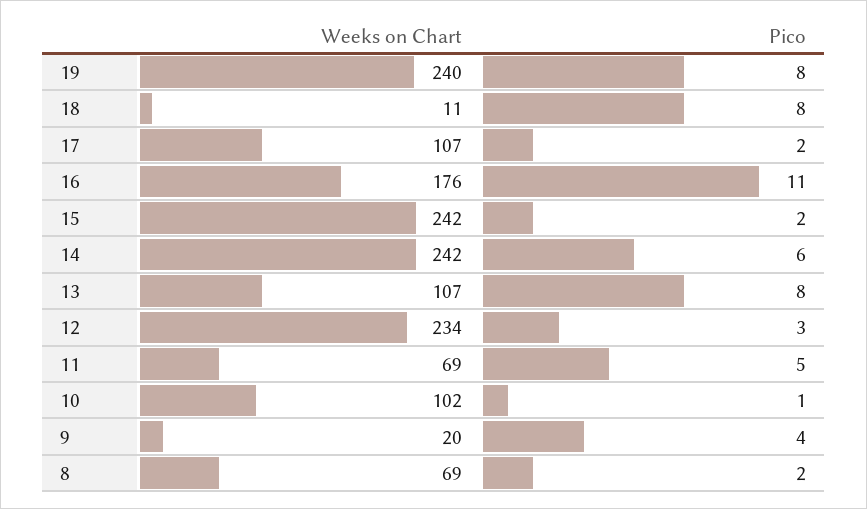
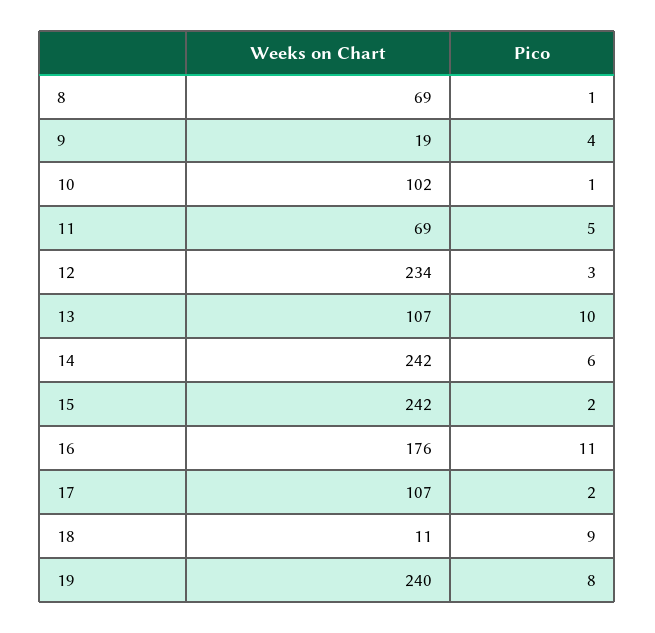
  {
    "Weeks on Chart": {
      "19": 240,
      "18": 11,
      "17": 107,
      "16": 176,
      "15": 242,
      "14": 242,
      "13": 107,
      "12": 234,
      "11": 69,
      "10": 102,
-     "9": 20,
+     "9": 19,
      "8": 69
    },
    "Pico": {
      "19": 8,
-     "18": 8,
+     "18": 9,
      "17": 2,
      "16": 11,
      "15": 2,
      "14": 6,
-     "13": 8,
+     "13": 10,
      "12": 3,
      "11": 5,
      "10": 1,
      "9": 4,
-     "8": 2
+     "8": 1
    }
  }

